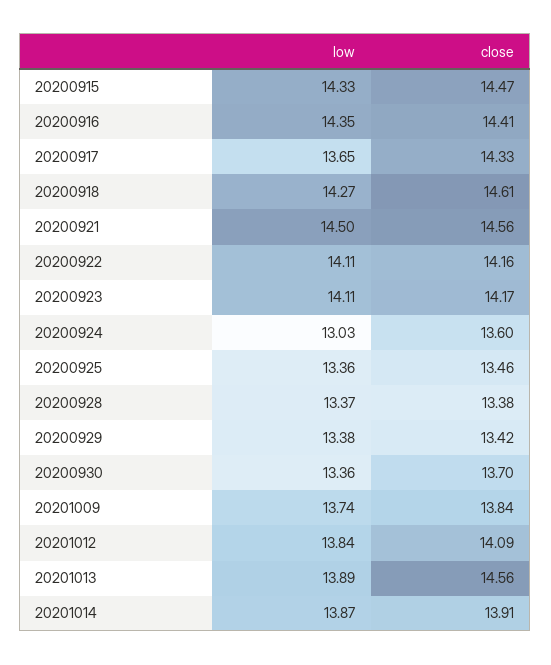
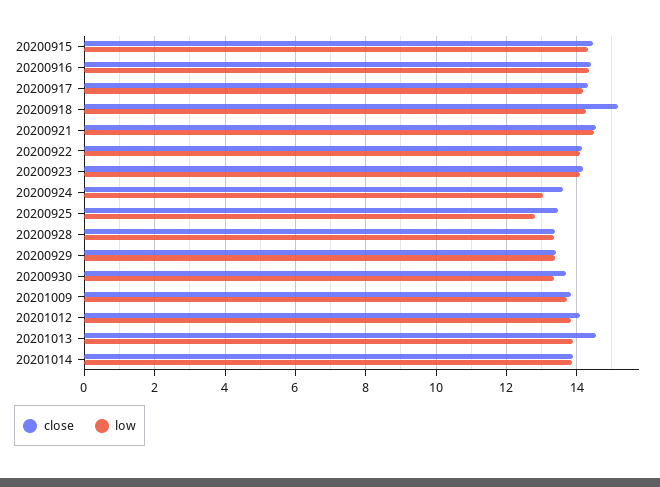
  {
    "low": {
      "20200915": 14.33,
      "20200916": 14.35,
-     "20200917": 13.65,
+     "20200917": 14.2,
      "20200918": 14.27,
      "20200921": 14.5,
      "20200922": 14.11,
      "20200923": 14.11,
      "20200924": 13.03,
-     "20200925": 13.36,
+     "20200925": 12.8,
      "20200928": 13.37,
      "20200929": 13.38,
      "20200930": 13.36,
      "20201009": 13.74,
      "20201012": 13.84,
      "20201013": 13.89,
      "20201014": 13.87
    },
    "close": {
      "20200915": 14.47,
      "20200916": 14.41,
      "20200917": 14.33,
-     "20200918": 14.61,
+     "20200918": 15.2,
      "20200921": 14.56,
      "20200922": 14.16,
      "20200923": 14.17,
      "20200924": 13.6,
      "20200925": 13.46,
      "20200928": 13.38,
      "20200929": 13.42,
      "20200930": 13.7,
      "20201009": 13.84,
      "20201012": 14.09,
      "20201013": 14.56,
      "20201014": 13.91
    }
  }

